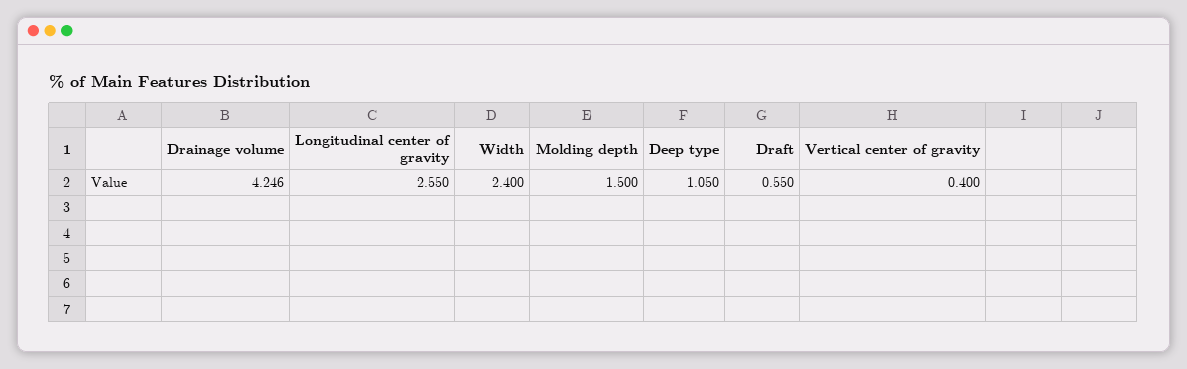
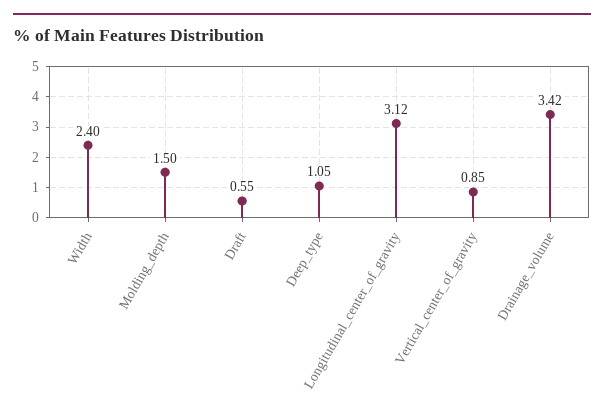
  {
-   "Drainage volume": 4.246,
+   "Drainage volume": 3.42,
-   "Longitudinal center of gravity": 2.55,
+   "Longitudinal center of gravity": 3.12,
    "Width": 2.4,
    "Molding depth": 1.5,
    "Deep type": 1.05,
    "Draft": 0.55,
-   "Vertical center of gravity": 0.4
+   "Vertical center of gravity": 0.85
  }

